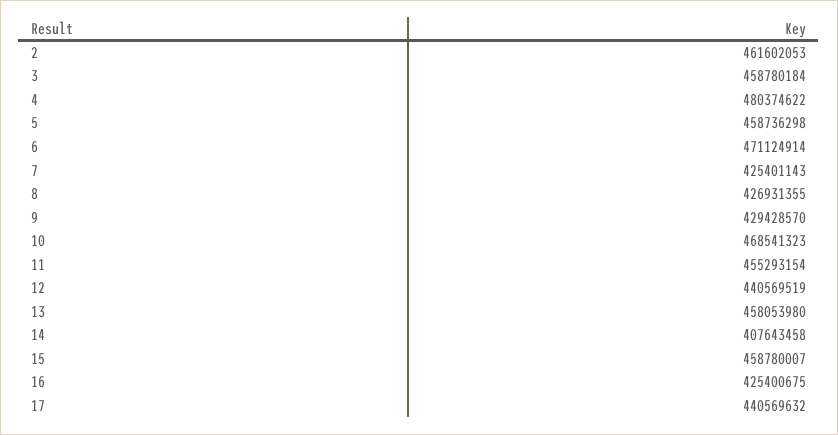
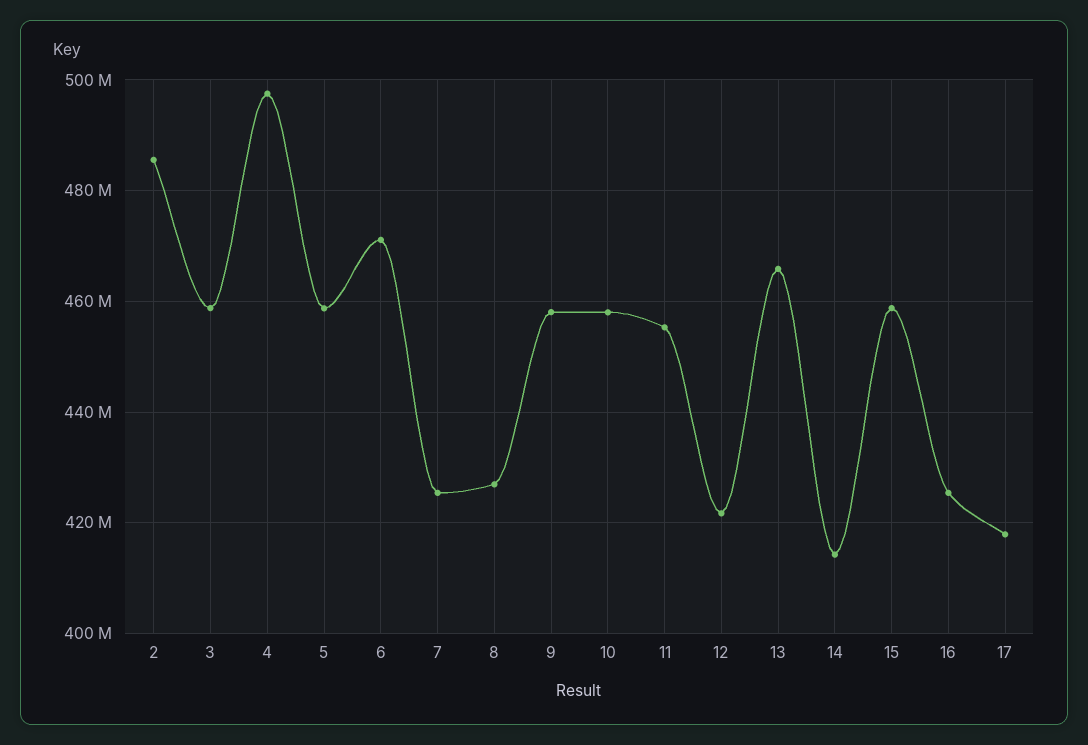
  {
-   "2": 461602053,
+   "2": 486000000,
    "3": 458780184,
-   "4": 480374622,
+   "4": 498000000,
    "5": 458736298,
    "6": 471124914,
    "7": 425401143,
    "8": 426931355,
-   "9": 429428570,
+   "9": 458000000,
-   "10": 468541323,
+   "10": 458000000,
    "11": 455293154,
-   "12": 440569519,
+   "12": 422000000,
-   "13": 458053980,
+   "13": 466000000,
-   "14": 407643458,
+   "14": 414000000,
    "15": 458780007,
    "16": 425400675,
-   "17": 440569632
+   "17": 418000000
  }

